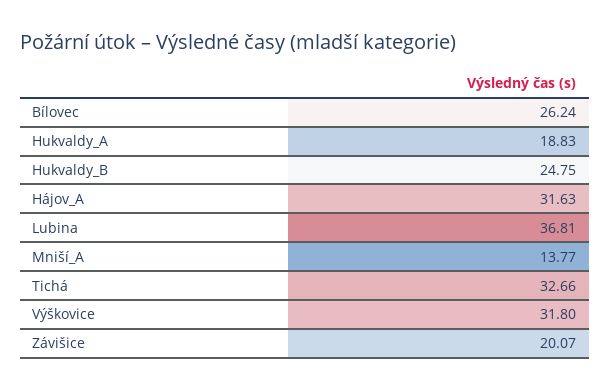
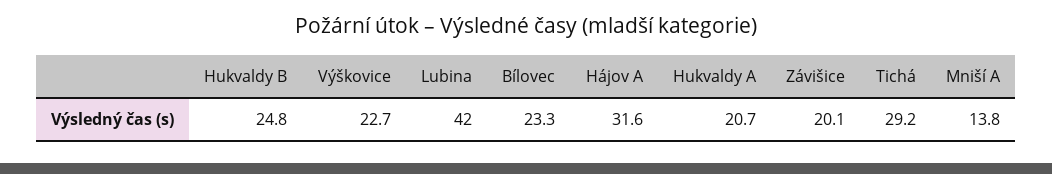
  {
-   "Bílovec": 26.24,
+   "Bílovec": 23.3,
-   "Hukvaldy_A": 18.83,
+   "Hukvaldy_A": 20.7,
    "Hukvaldy_B": 24.75,
    "Hájov_A": 31.63,
-   "Lubina": 36.81,
+   "Lubina": 42,
    "Mniší_A": 13.77,
-   "Tichá": 32.66,
+   "Tichá": 29.2,
-   "Výškovice": 31.8,
+   "Výškovice": 22.7,
    "Závišice": 20.07
  }

